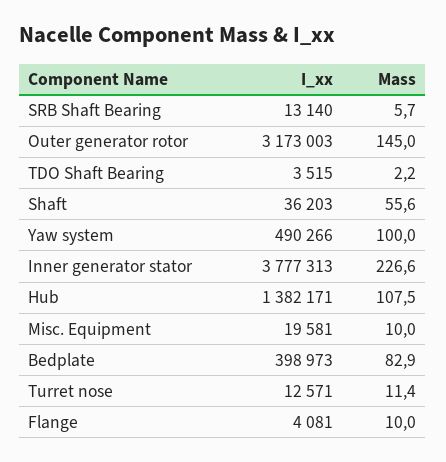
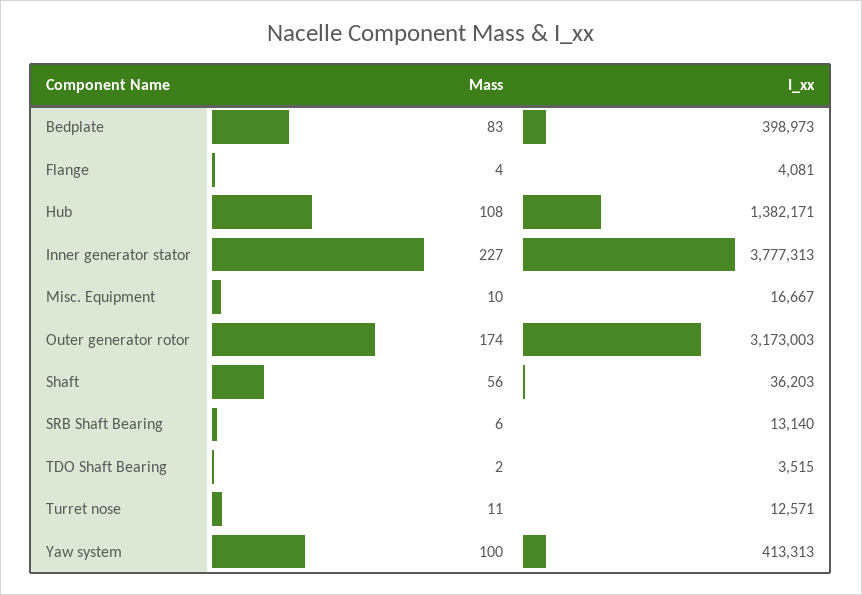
  {
    "I_xx": {
      "SRB Shaft Bearing": 13140,
      "Outer generator rotor": 3173003,
      "TDO Shaft Bearing": 3515,
      "Shaft": 36203,
-     "Yaw system": 490266,
+     "Yaw system": 413313,
      "Inner generator stator": 3777313,
      "Hub": 1382171,
-     "Misc. Equipment": 19581,
+     "Misc. Equipment": 16667,
      "Bedplate": 398973,
      "Turret nose": 12571,
      "Flange": 4081
    },
    "Mass": {
      "SRB Shaft Bearing": 5.7,
-     "Outer generator rotor": 145,
+     "Outer generator rotor": 174,
      "TDO Shaft Bearing": 2.2,
      "Shaft": 55.6,
      "Yaw system": 100,
      "Inner generator stator": 226.6,
      "Hub": 107.5,
      "Misc. Equipment": 10,
      "Bedplate": 82.9,
      "Turret nose": 11.4,
-     "Flange": 10
+     "Flange": 4
    }
  }

